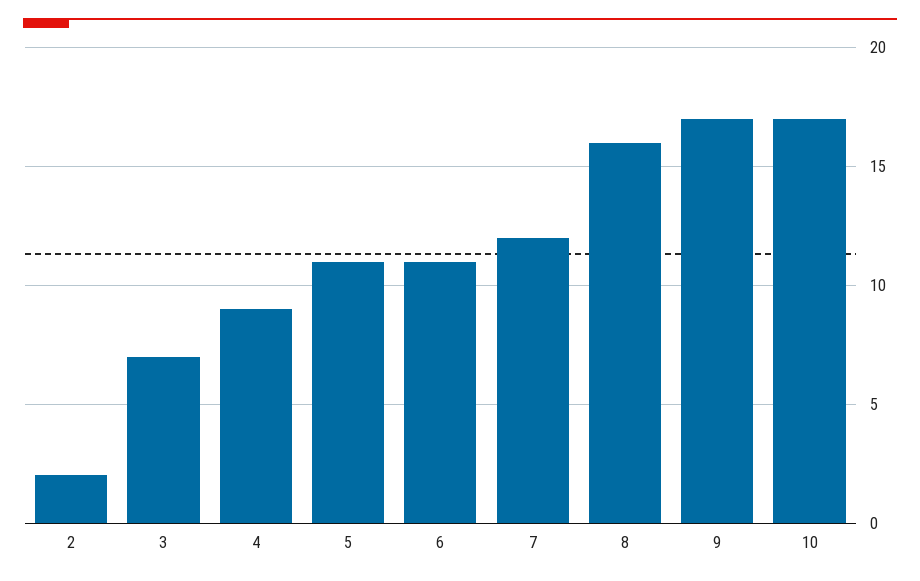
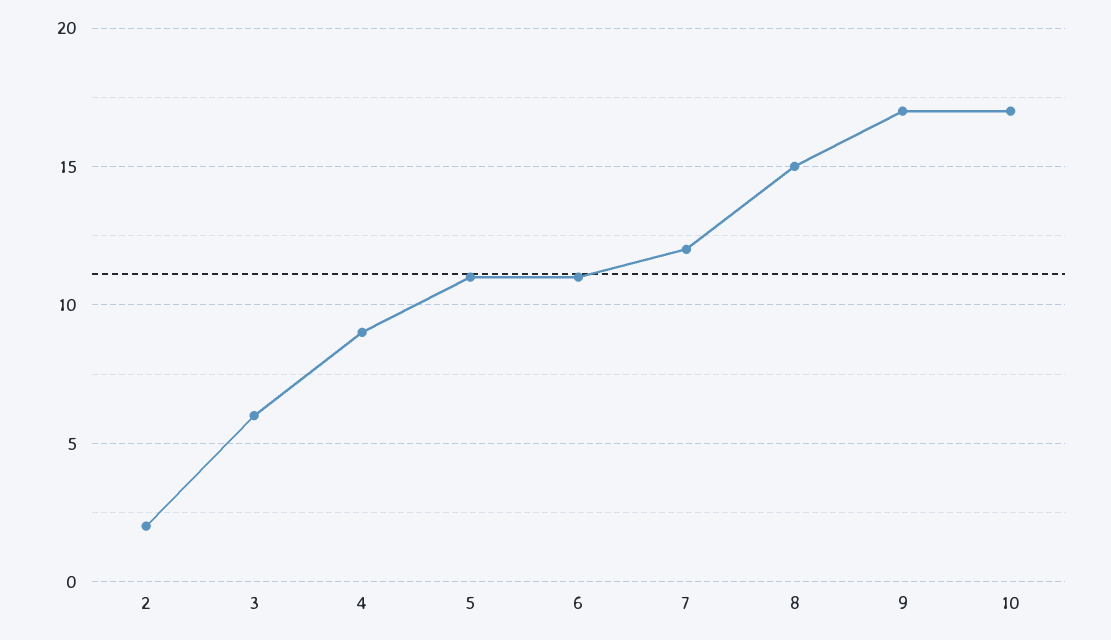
  {
    "2": 2,
-   "3": 7,
+   "3": 6,
    "4": 9,
    "5": 11,
    "6": 11,
    "7": 12,
-   "8": 16,
+   "8": 15,
    "9": 17,
    "10": 17
  }

